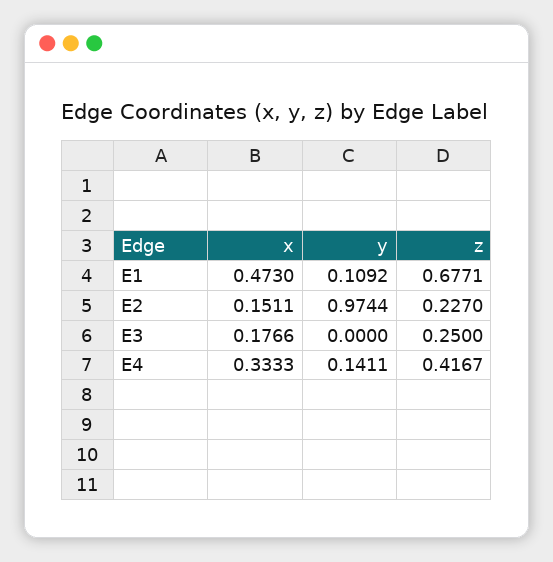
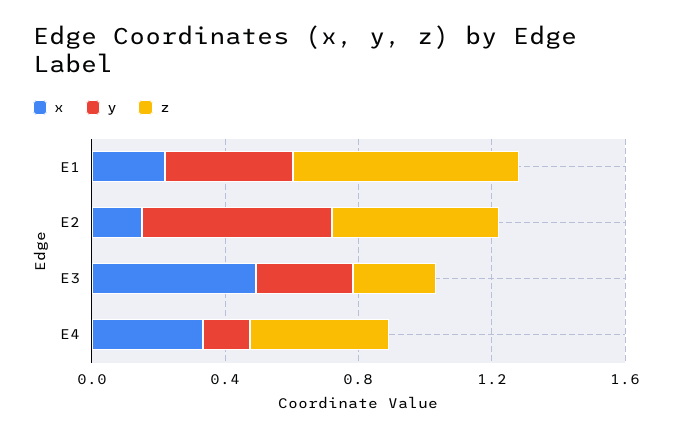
  {
    "x": {
-     "E1": 0.473,
+     "E1": 0.2,
      "E2": 0.1511,
-     "E3": 0.1766,
+     "E3": 0.5,
      "E4": 0.3333
    },
    "y": {
-     "E1": 0.1092,
+     "E1": 0.4,
-     "E2": 0.9744,
+     "E2": 0.6,
-     "E3": 0,
+     "E3": 0.3,
      "E4": 0.1411
    },
    "z": {
      "E1": 0.6771,
-     "E2": 0.227,
+     "E2": 0.5,
      "E3": 0.25,
      "E4": 0.4167
    }
  }

